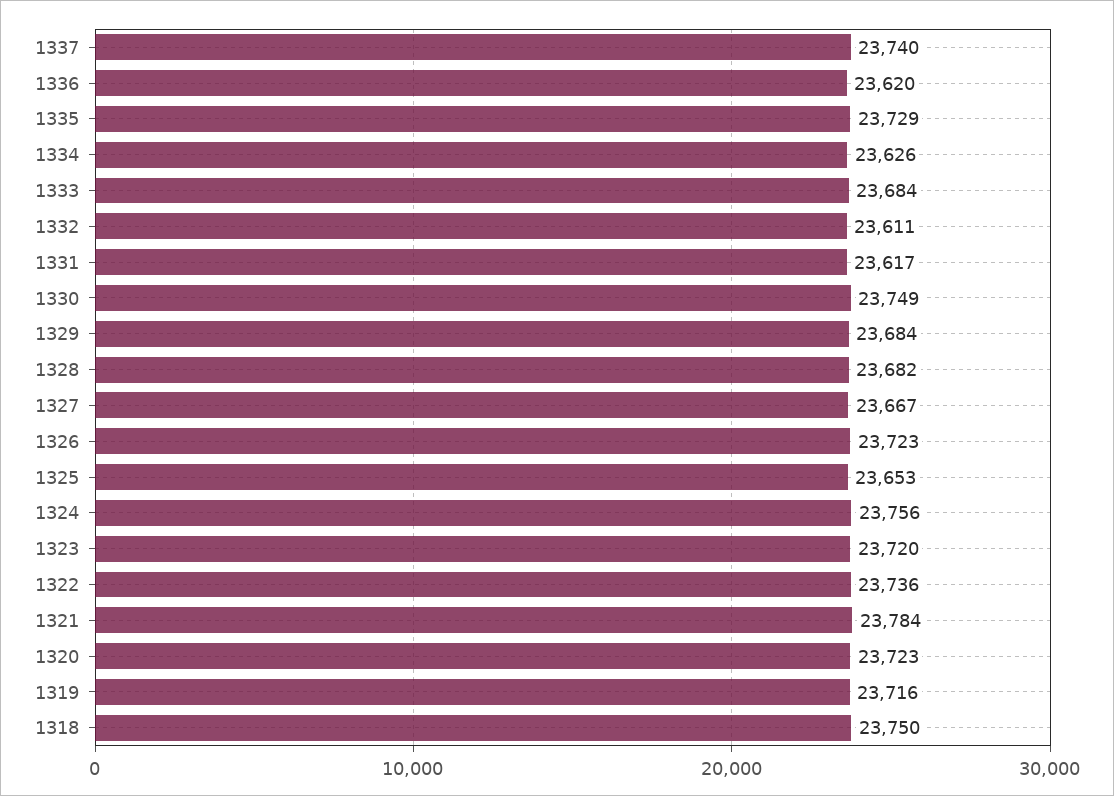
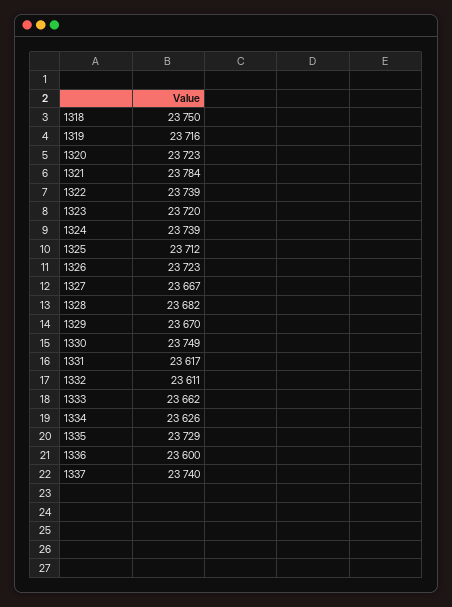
  {
    "1337": 23740,
-   "1336": 23620,
+   "1336": 23600,
    "1335": 23729,
    "1334": 23626,
-   "1333": 23684,
+   "1333": 23662,
    "1332": 23611,
    "1331": 23617,
    "1330": 23749,
-   "1329": 23684,
+   "1329": 23670,
    "1328": 23682,
    "1327": 23667,
    "1326": 23723,
-   "1325": 23653,
+   "1325": 23712,
-   "1324": 23756,
+   "1324": 23739,
    "1323": 23720,
-   "1322": 23736,
+   "1322": 23739,
    "1321": 23784,
    "1320": 23723,
    "1319": 23716,
    "1318": 23750
  }

